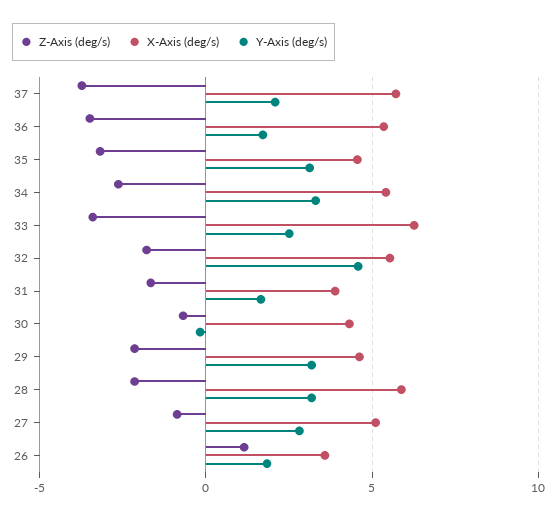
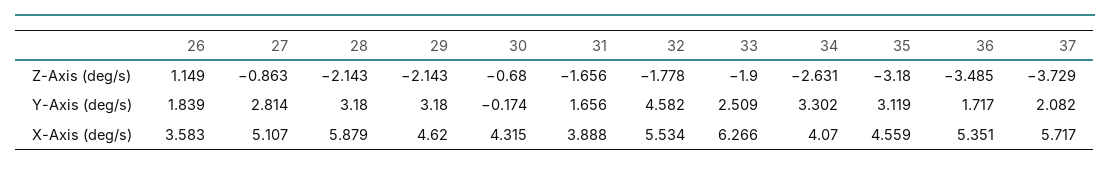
  {
    "Z-Axis (deg/s)": {
      "37": -3.729,
      "36": -3.485,
      "35": -3.18,
      "34": -2.631,
-     "33": -3.5,
+     "33": -1.9,
      "32": -1.778,
      "31": -1.656,
      "30": -0.68,
      "29": -2.143,
      "28": -2.143,
      "27": -0.863,
      "26": 1.149
    },
    "X-Axis (deg/s)": {
      "37": 5.717,
      "36": 5.351,
      "35": 4.559,
-     "34": 5.5,
+     "34": 4.07,
      "33": 6.266,
      "32": 5.534,
      "31": 3.888,
      "30": 4.315,
      "29": 4.62,
      "28": 5.879,
      "27": 5.107,
      "26": 3.583
    },
    "Y-Axis (deg/s)": {
      "37": 2.082,
      "36": 1.717,
      "35": 3.119,
      "34": 3.302,
      "33": 2.509,
      "32": 4.582,
      "31": 1.656,
      "30": -0.174,
      "29": 3.18,
      "28": 3.18,
      "27": 2.814,
      "26": 1.839
    }
  }

